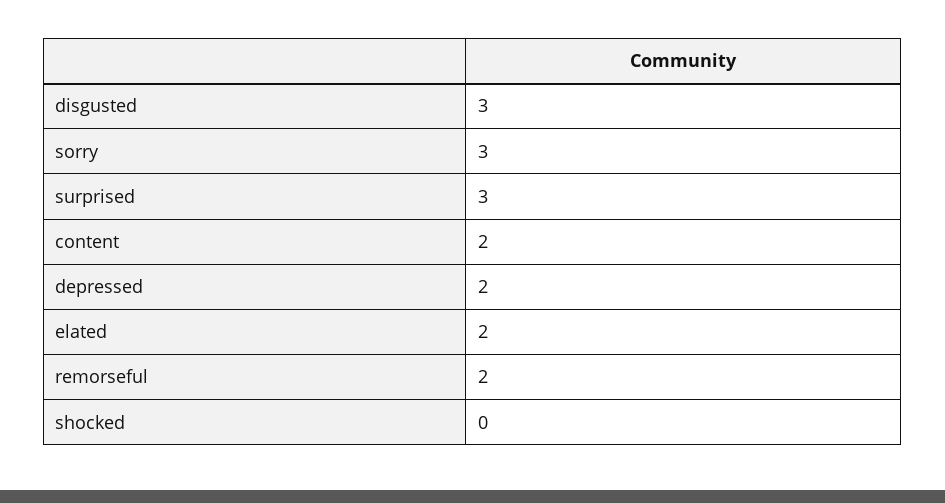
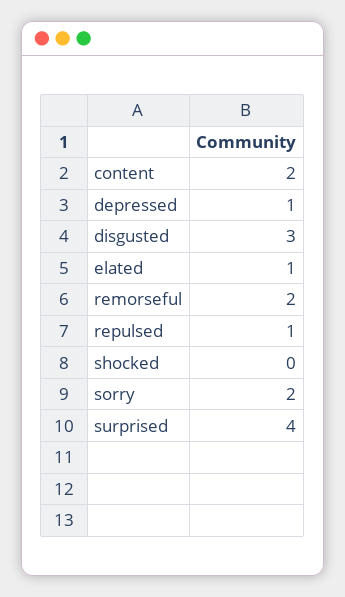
  {
    "disgusted": 3,
-   "sorry": 3,
+   "sorry": 2,
-   "surprised": 3,
+   "surprised": 4,
    "content": 2,
-   "depressed": 2,
+   "depressed": 1,
-   "elated": 2,
+   "elated": 1,
    "remorseful": 2,
-   "shocked": 0
+   "shocked": 0,
+   "repulsed": 1
  }

